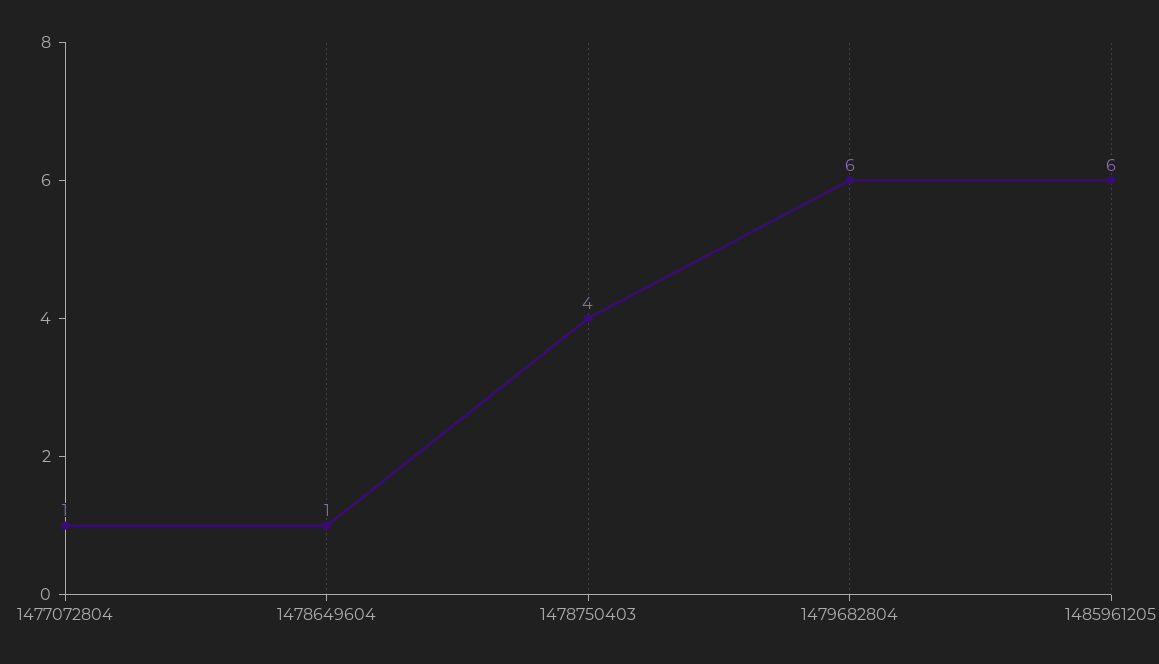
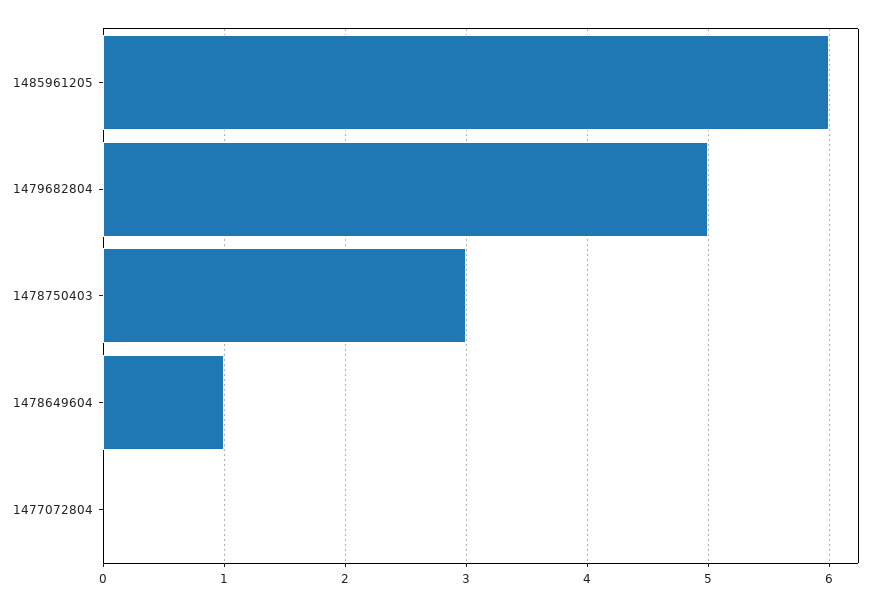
  {
-   "1477072804": 1,
+   "1477072804": 0,
    "1478649604": 1,
-   "1478750403": 4,
+   "1478750403": 3,
-   "1479682804": 6,
+   "1479682804": 5,
    "1485961205": 6
  }

